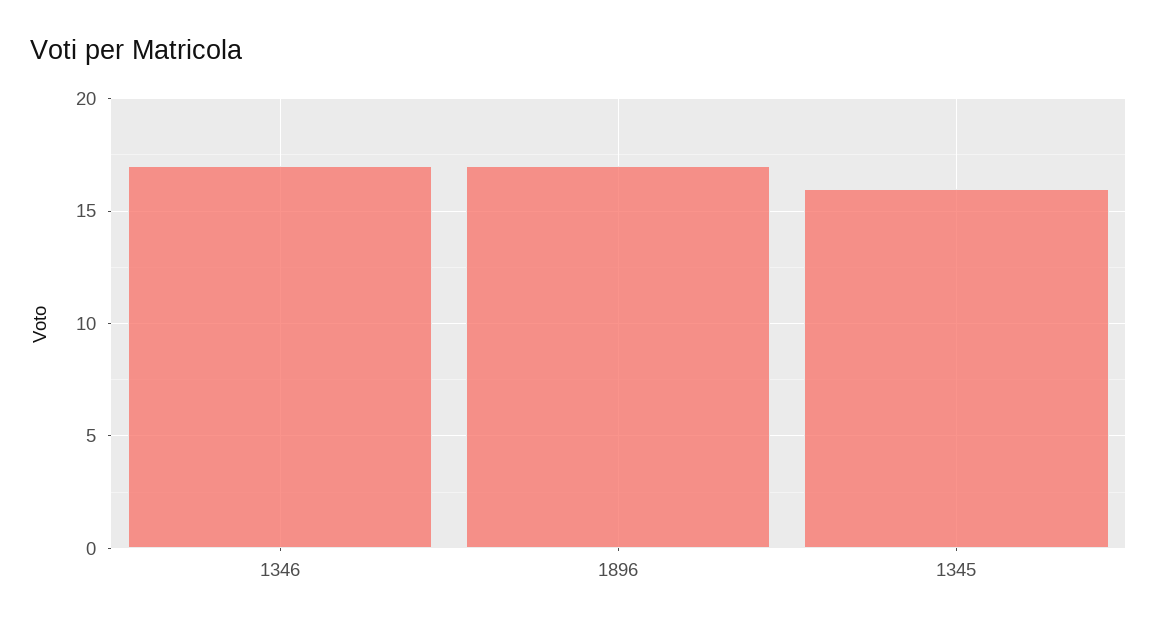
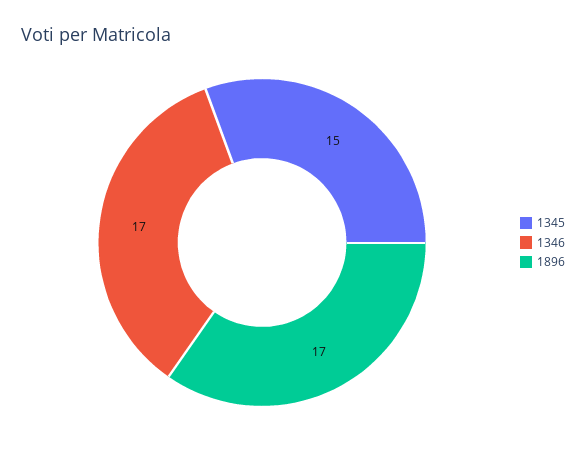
  {
    "1346": 17,
    "1896": 17,
-   "1345": 16
+   "1345": 15
  }

